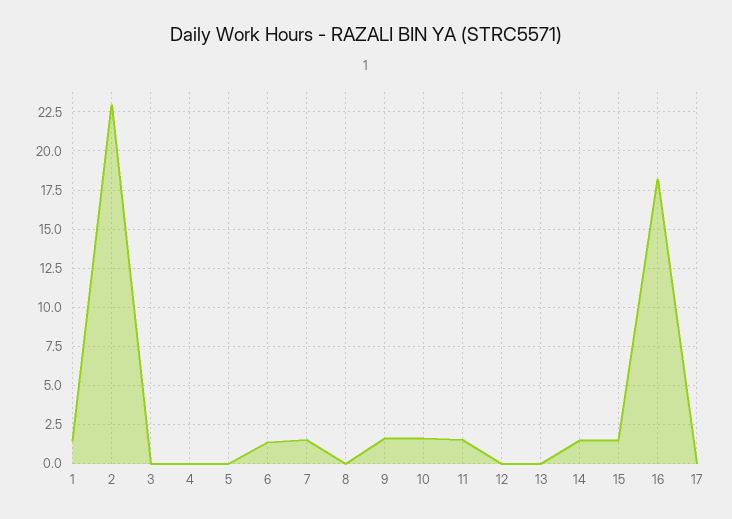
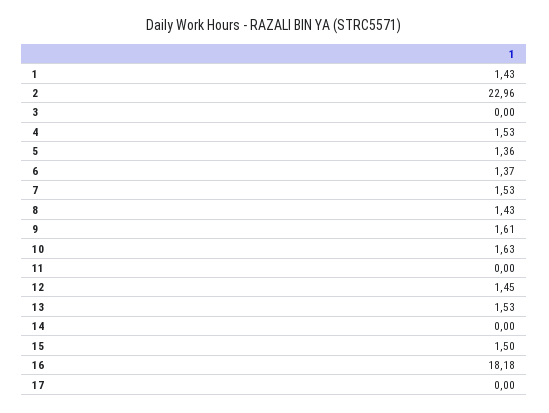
  {
    "1": 1.43,
    "2": 22.96,
    "3": 0,
-   "4": 0,
+   "4": 1.53,
-   "5": 0,
+   "5": 1.36,
    "6": 1.37,
    "7": 1.53,
-   "8": 0,
+   "8": 1.43,
    "9": 1.61,
    "10": 1.63,
-   "11": 1.5,
+   "11": 0,
-   "12": 0,
+   "12": 1.45,
-   "13": 0,
+   "13": 1.53,
-   "14": 1.5,
+   "14": 0,
    "15": 1.5,
    "16": 18.18,
    "17": 0
  }

